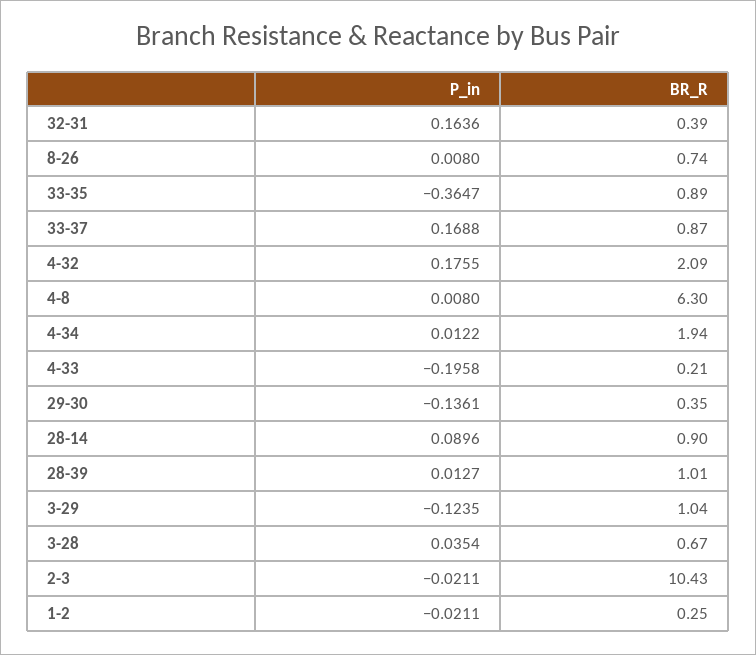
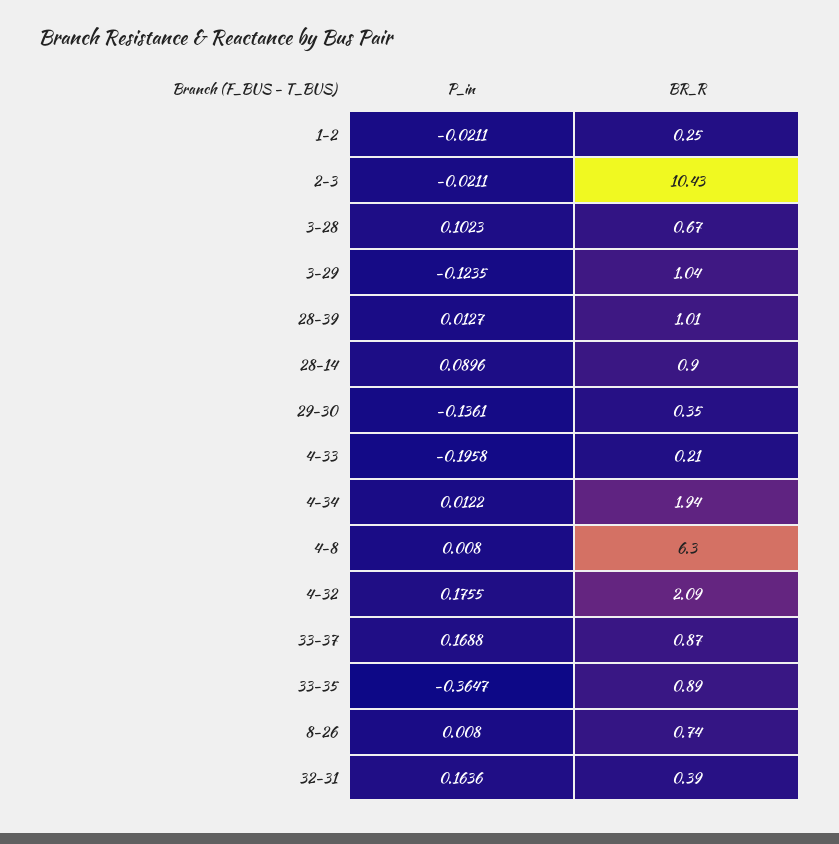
  {
    "P_in": {
      "32-31": 0.1636,
      "8-26": 0.008,
      "33-35": -0.3647,
      "33-37": 0.1688,
      "4-32": 0.1755,
      "4-8": 0.008,
      "4-34": 0.0122,
      "4-33": -0.1958,
      "29-30": -0.1361,
      "28-14": 0.0896,
      "28-39": 0.0127,
      "3-29": -0.1235,
-     "3-28": 0.0354,
+     "3-28": 0.1023,
      "2-3": -0.0211,
      "1-2": -0.0211
    },
    "BR_R": {
      "32-31": 0.39,
      "8-26": 0.74,
      "33-35": 0.89,
      "33-37": 0.87,
      "4-32": 2.09,
      "4-8": 6.3,
      "4-34": 1.94,
      "4-33": 0.21,
      "29-30": 0.35,
      "28-14": 0.9,
      "28-39": 1.01,
      "3-29": 1.04,
      "3-28": 0.67,
      "2-3": 10.43,
      "1-2": 0.25
    }
  }

